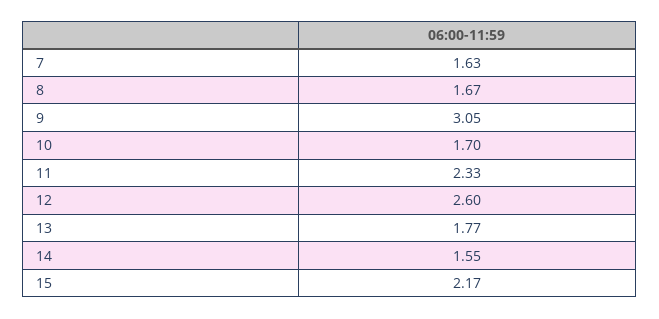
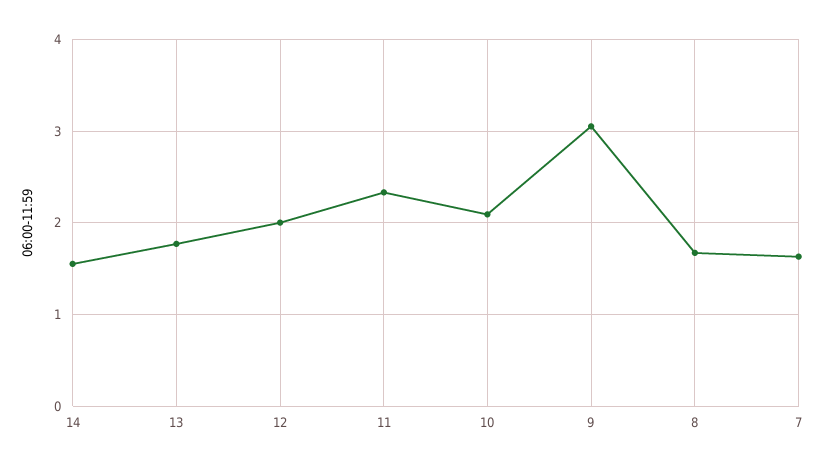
  {
    "7": 1.63,
    "8": 1.67,
    "9": 3.05,
-   "10": 1.7,
+   "10": 2.1,
    "11": 2.33,
-   "12": 2.6,
+   "12": 2,
    "13": 1.77,
-   "14": 1.55,
+   "14": 1.55
-   "15": 2.17
  }

